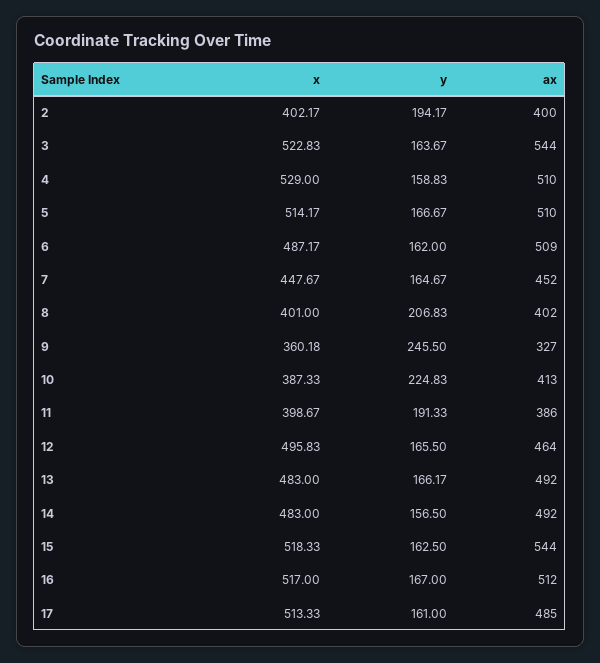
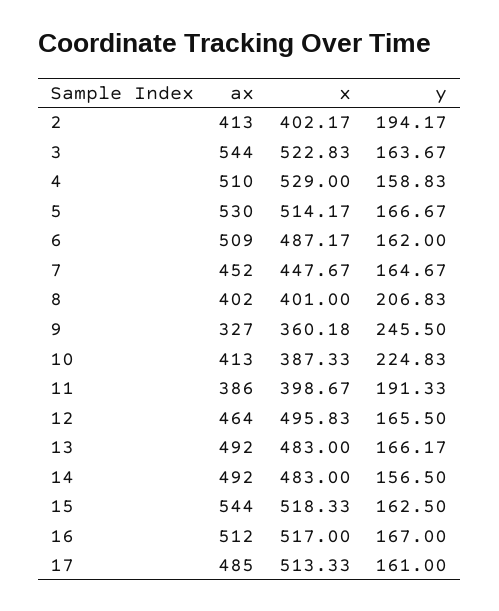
  {
    "x": {
      "2": 402.17,
      "3": 522.83,
      "4": 529,
      "5": 514.17,
      "6": 487.17,
      "7": 447.67,
      "8": 401,
      "9": 360.18,
      "10": 387.33,
      "11": 398.67,
      "12": 495.83,
      "13": 483,
      "14": 483,
      "15": 518.33,
      "16": 517,
      "17": 513.33
    },
    "y": {
      "2": 194.17,
      "3": 163.67,
      "4": 158.83,
      "5": 166.67,
      "6": 162,
      "7": 164.67,
      "8": 206.83,
      "9": 245.5,
      "10": 224.83,
      "11": 191.33,
      "12": 165.5,
      "13": 166.17,
      "14": 156.5,
      "15": 162.5,
      "16": 167,
      "17": 161
    },
    "ax": {
-     "2": 400,
+     "2": 413,
      "3": 544,
      "4": 510,
-     "5": 510,
+     "5": 530,
      "6": 509,
      "7": 452,
      "8": 402,
      "9": 327,
      "10": 413,
      "11": 386,
      "12": 464,
      "13": 492,
      "14": 492,
      "15": 544,
      "16": 512,
      "17": 485
    }
  }

